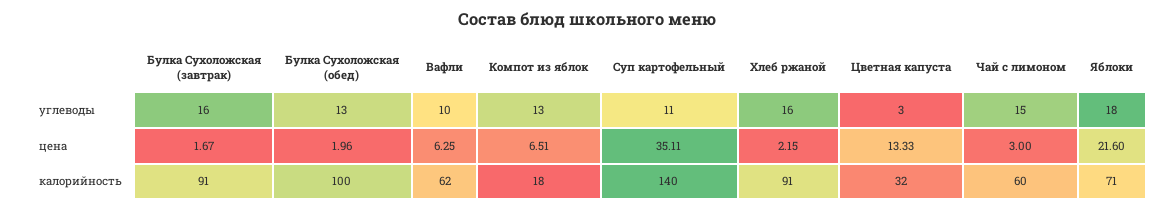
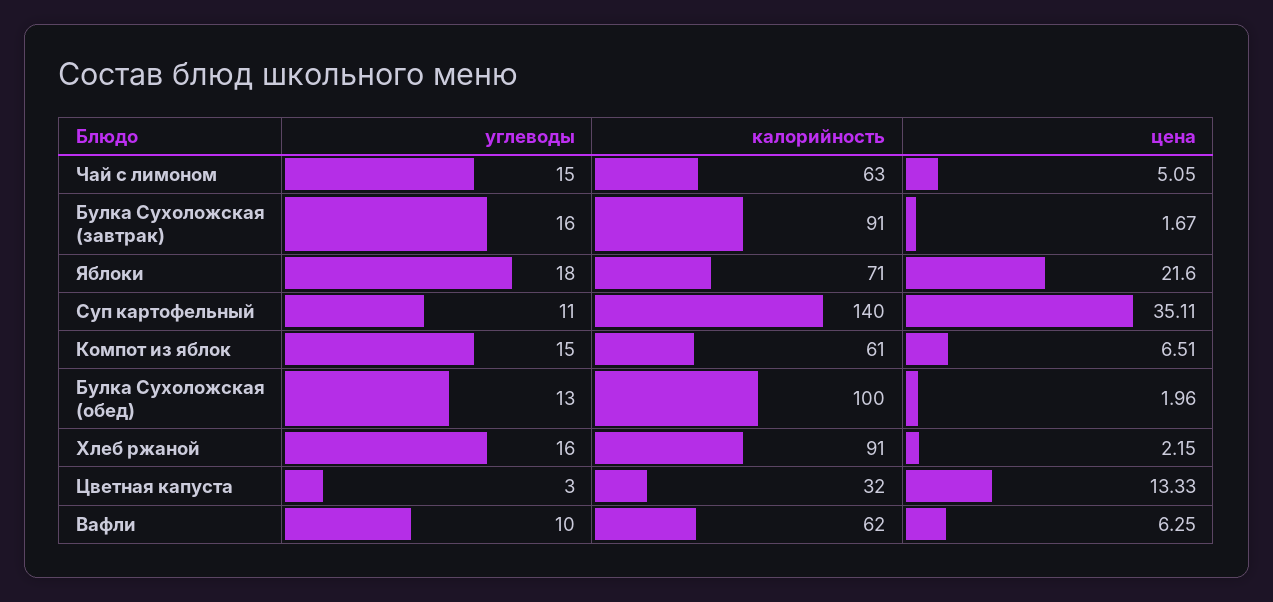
  {
    "Булка Сухоложская (завтрак)": {
      "углеводы": 16,
      "цена": 1.67,
      "калорийность": 91
    },
    "Булка Сухоложская (обед)": {
      "углеводы": 13,
      "цена": 1.96,
      "калорийность": 100
    },
    "Вафли": {
      "углеводы": 10,
      "цена": 6.25,
      "калорийность": 62
    },
    "Компот из яблок": {
-     "углеводы": 13,
+     "углеводы": 15,
      "цена": 6.51,
-     "калорийность": 18
+     "калорийность": 61
    },
    "Суп картофельный": {
      "углеводы": 11,
      "цена": 35.11,
      "калорийность": 140
    },
    "Хлеб ржаной": {
      "углеводы": 16,
      "цена": 2.15,
      "калорийность": 91
    },
    "Цветная капуста": {
      "углеводы": 3,
      "цена": 13.33,
      "калорийность": 32
    },
    "Чай с лимоном": {
      "углеводы": 15,
-     "цена": 3,
+     "цена": 5.05,
-     "калорийность": 60
+     "калорийность": 63
    },
    "Яблоки": {
      "углеводы": 18,
      "цена": 21.6,
      "калорийность": 71
    }
  }

